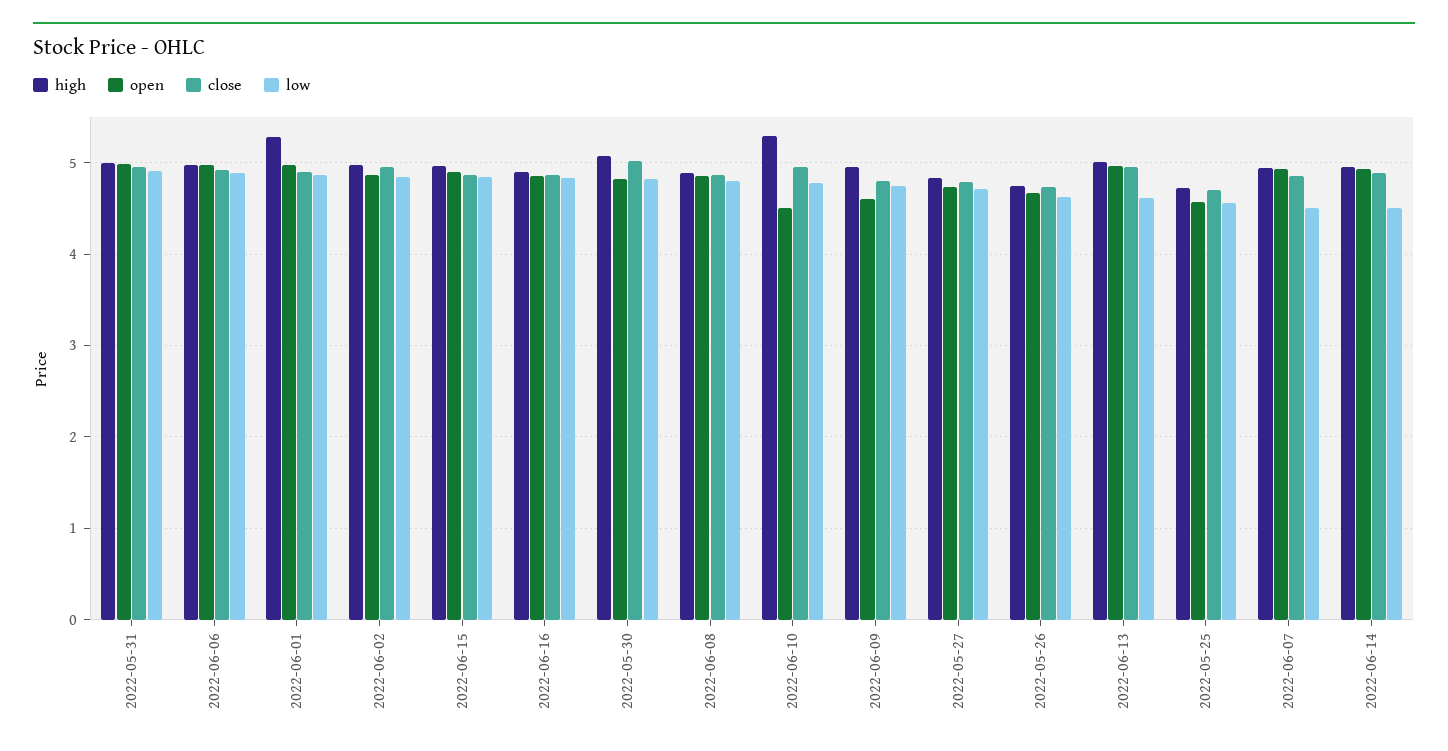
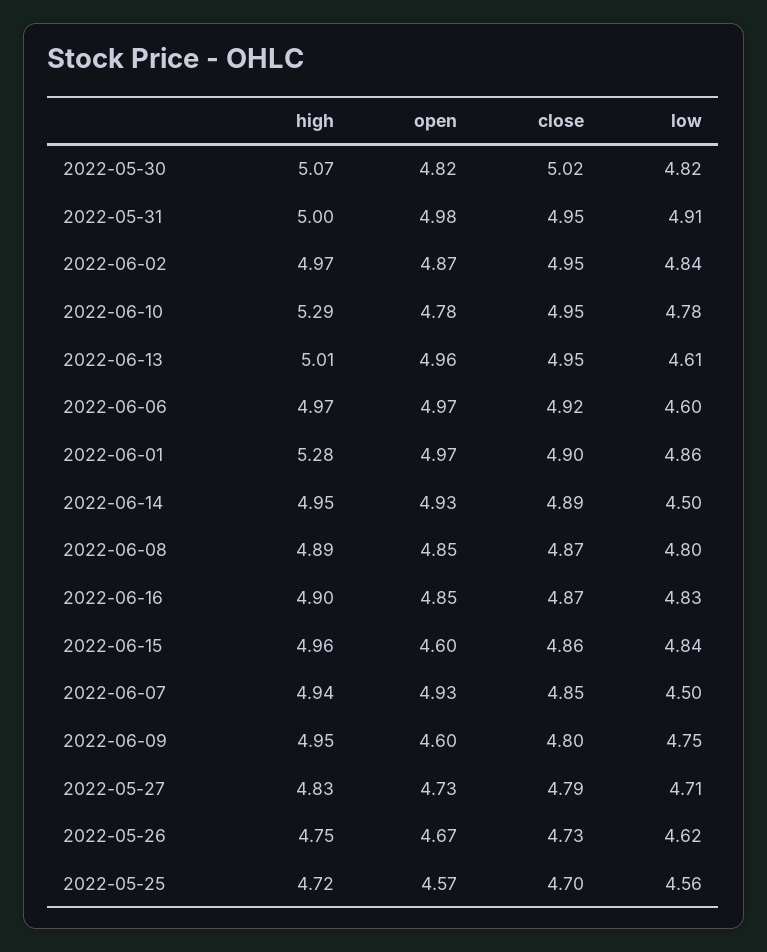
  {
    "high": {
      "2022-05-31": 5,
      "2022-06-06": 4.97,
      "2022-06-01": 5.28,
      "2022-06-02": 4.97,
      "2022-06-15": 4.96,
      "2022-06-16": 4.9,
      "2022-05-30": 5.07,
      "2022-06-08": 4.89,
      "2022-06-10": 5.29,
      "2022-06-09": 4.95,
      "2022-05-27": 4.83,
      "2022-05-26": 4.75,
      "2022-06-13": 5.01,
      "2022-05-25": 4.72,
      "2022-06-07": 4.94,
      "2022-06-14": 4.95
    },
    "open": {
      "2022-05-31": 4.98,
      "2022-06-06": 4.97,
      "2022-06-01": 4.97,
      "2022-06-02": 4.87,
-     "2022-06-15": 4.9,
+     "2022-06-15": 4.6,
      "2022-06-16": 4.85,
      "2022-05-30": 4.82,
      "2022-06-08": 4.85,
-     "2022-06-10": 4.5,
+     "2022-06-10": 4.78,
      "2022-06-09": 4.6,
      "2022-05-27": 4.73,
      "2022-05-26": 4.67,
      "2022-06-13": 4.96,
      "2022-05-25": 4.57,
      "2022-06-07": 4.93,
      "2022-06-14": 4.93
    },
    "close": {
      "2022-05-31": 4.95,
      "2022-06-06": 4.92,
      "2022-06-01": 4.9,
      "2022-06-02": 4.95,
      "2022-06-15": 4.86,
      "2022-06-16": 4.87,
      "2022-05-30": 5.02,
      "2022-06-08": 4.87,
      "2022-06-10": 4.95,
      "2022-06-09": 4.8,
      "2022-05-27": 4.79,
      "2022-05-26": 4.73,
      "2022-06-13": 4.95,
      "2022-05-25": 4.7,
      "2022-06-07": 4.85,
      "2022-06-14": 4.89
    },
    "low": {
      "2022-05-31": 4.91,
-     "2022-06-06": 4.9,
+     "2022-06-06": 4.6,
      "2022-06-01": 4.86,
      "2022-06-02": 4.84,
      "2022-06-15": 4.84,
      "2022-06-16": 4.83,
      "2022-05-30": 4.82,
      "2022-06-08": 4.8,
      "2022-06-10": 4.78,
      "2022-06-09": 4.75,
      "2022-05-27": 4.71,
      "2022-05-26": 4.62,
      "2022-06-13": 4.61,
      "2022-05-25": 4.56,
      "2022-06-07": 4.5,
      "2022-06-14": 4.5
    }
  }

